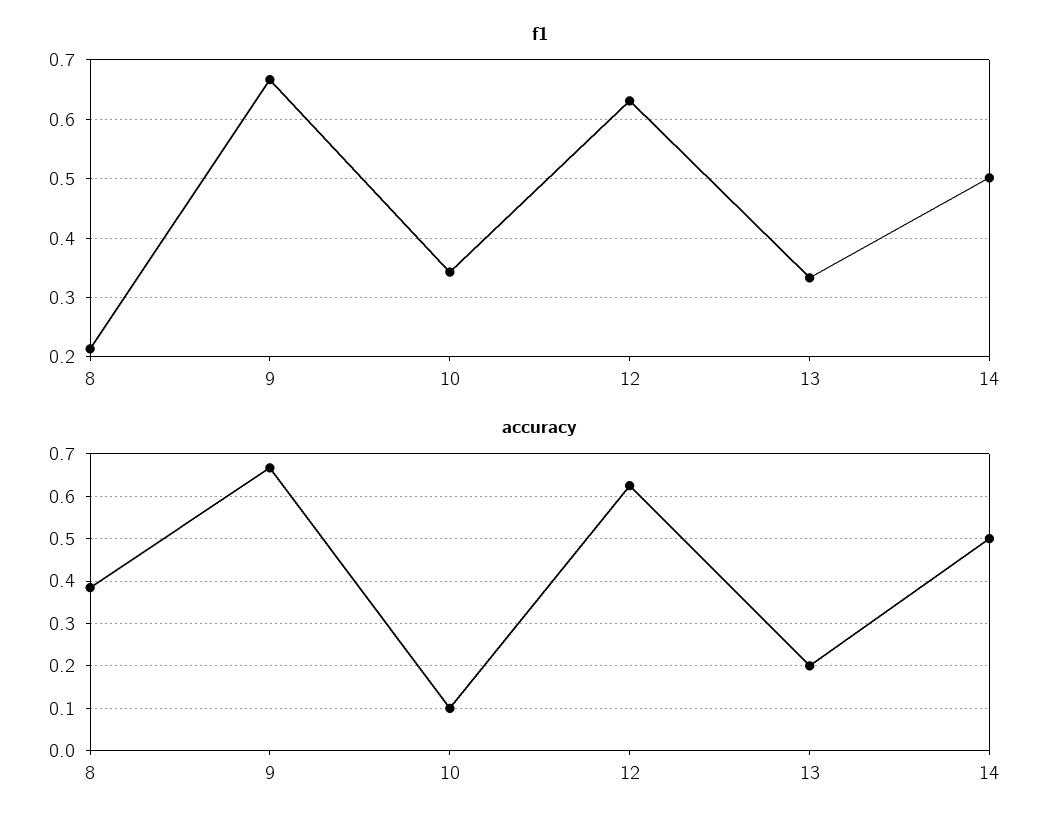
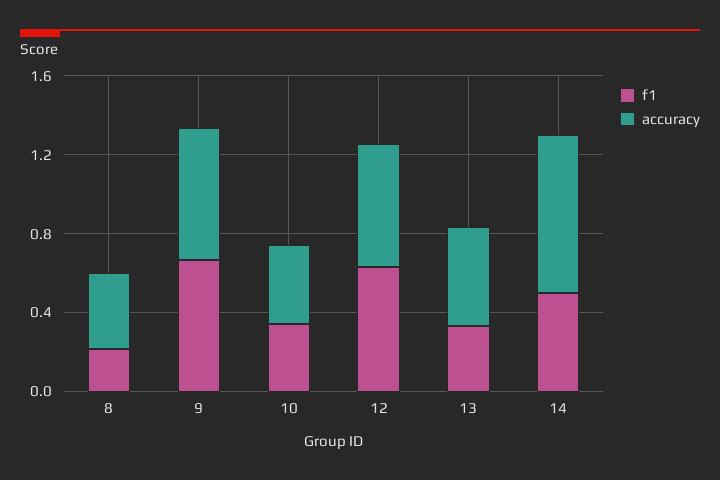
  {
    "f1": {
      "8": 0.22,
      "9": 0.66,
      "10": 0.34,
      "12": 0.64,
      "13": 0.34,
      "14": 0.5
    },
    "accuracy": {
      "8": 0.38,
      "9": 0.66,
-     "10": 0.1,
+     "10": 0.4,
      "12": 0.62,
-     "13": 0.2,
+     "13": 0.5,
-     "14": 0.5
+     "14": 0.8
    }
  }

